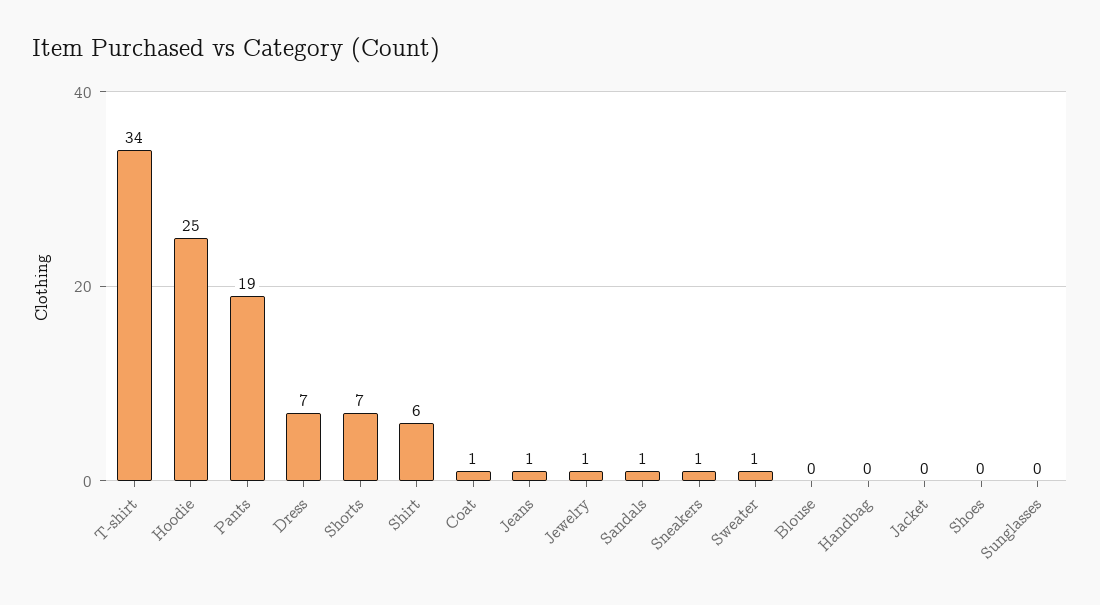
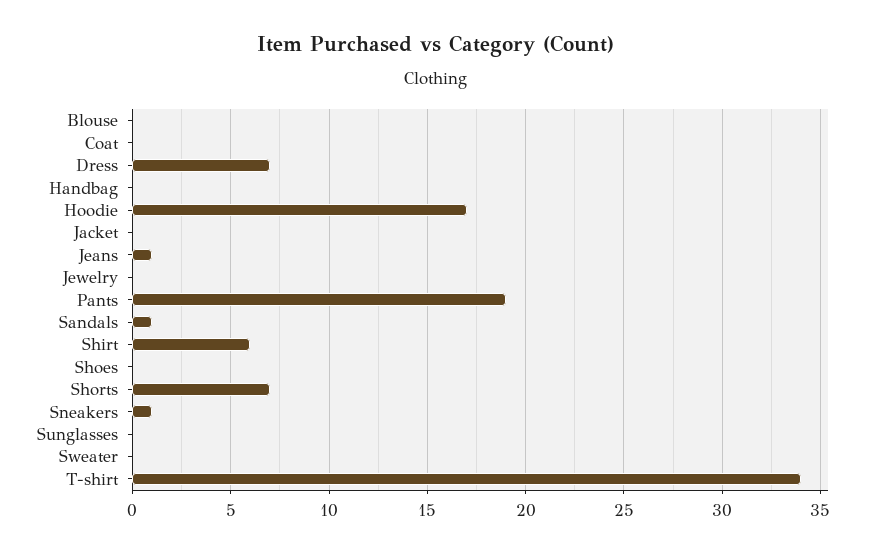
  {
    "T-shirt": 34,
-   "Hoodie": 25,
+   "Hoodie": 17,
    "Pants": 19,
    "Dress": 7,
    "Shorts": 7,
    "Shirt": 6,
-   "Coat": 1,
+   "Coat": 0,
    "Jeans": 1,
-   "Jewelry": 1,
+   "Jewelry": 0,
    "Sandals": 1,
    "Sneakers": 1,
-   "Sweater": 1,
+   "Sweater": 0,
    "Blouse": 0,
    "Handbag": 0,
    "Jacket": 0,
    "Shoes": 0,
    "Sunglasses": 0
  }

